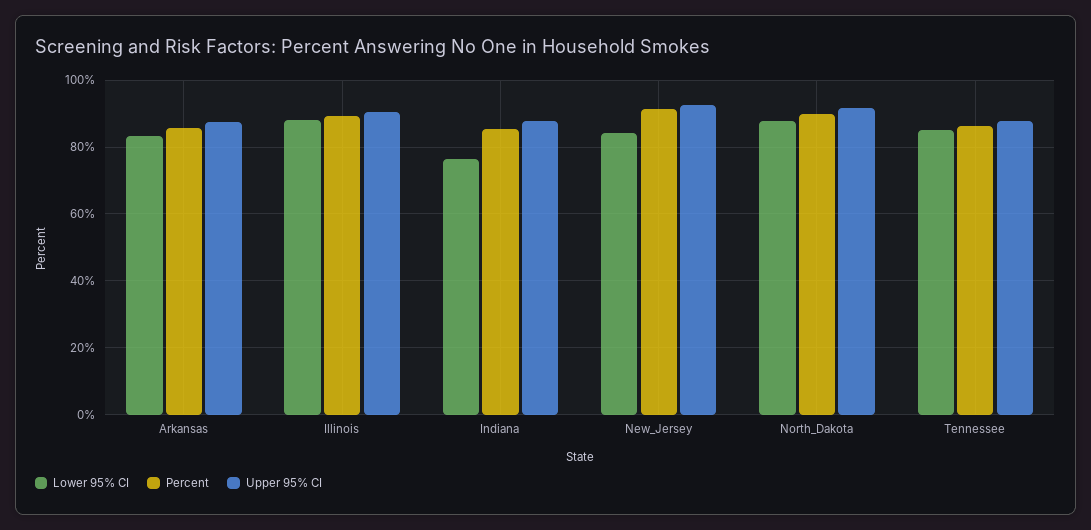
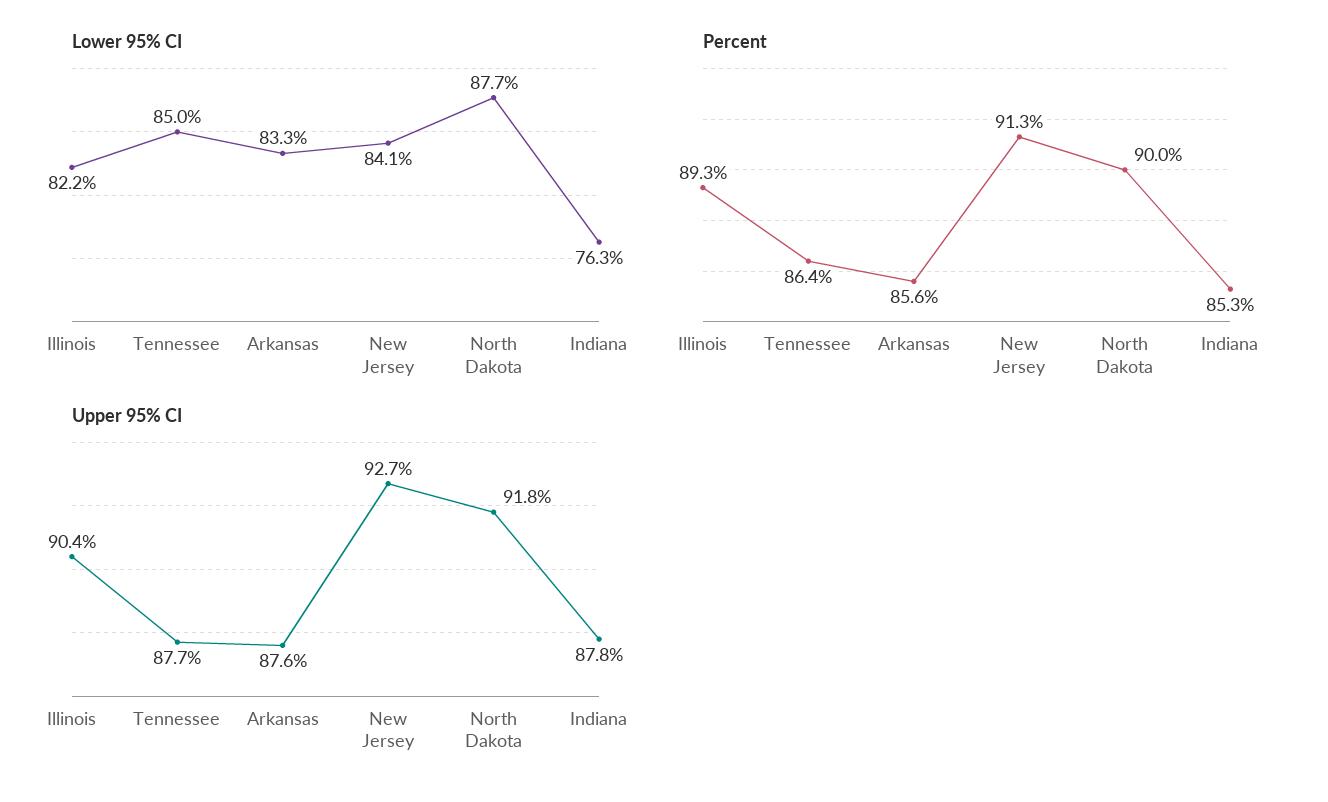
  {
    "Lower 95% CI": {
      "Arkansas": 83.3,
-     "Illinois": 88,
+     "Illinois": 82.2,
      "Indiana": 76.3,
      "New_Jersey": 84.1,
      "North_Dakota": 87.7,
      "Tennessee": 85
    },
    "Percent": {
      "Arkansas": 85.6,
      "Illinois": 89.3,
      "Indiana": 85.3,
      "New_Jersey": 91.3,
      "North_Dakota": 90,
      "Tennessee": 86.4
    },
    "Upper 95% CI": {
      "Arkansas": 87.6,
      "Illinois": 90.4,
      "Indiana": 87.8,
      "New_Jersey": 92.7,
      "North_Dakota": 91.8,
      "Tennessee": 87.7
    }
  }

